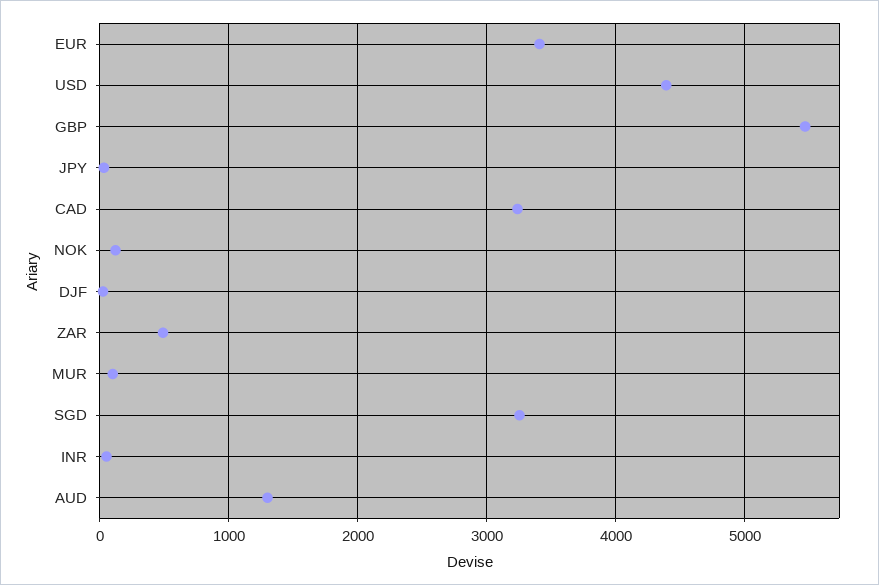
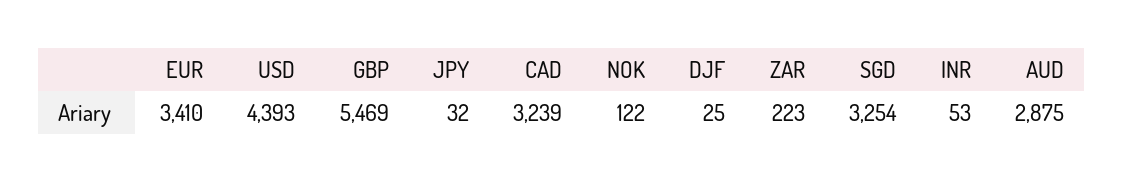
  {
    "EUR": 3410,
    "USD": 4393,
    "GBP": 5469,
    "JPY": 32,
    "CAD": 3239,
    "NOK": 122,
    "DJF": 25,
-   "ZAR": 500,
+   "ZAR": 223,
-   "MUR": 100,
    "SGD": 3254,
    "INR": 53,
-   "AUD": 1300
+   "AUD": 2875
  }

